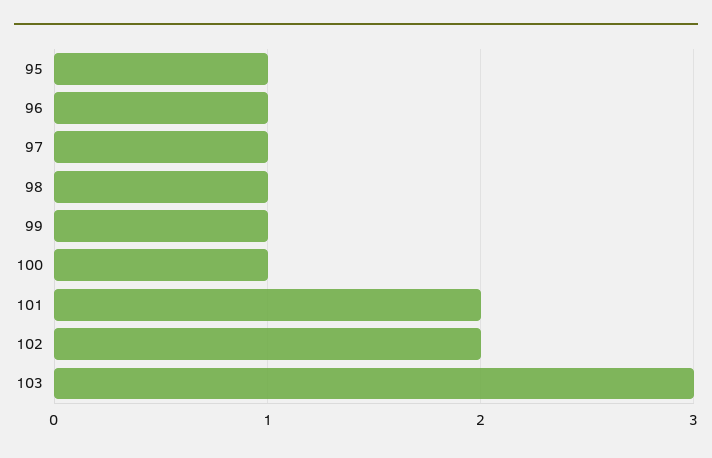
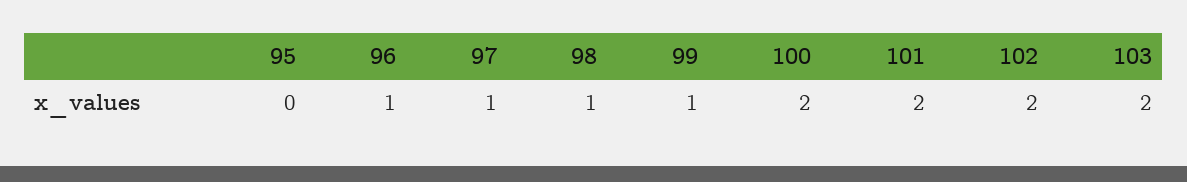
  {
-   "95": 1,
+   "95": 0,
    "96": 1,
    "97": 1,
    "98": 1,
    "99": 1,
-   "100": 1,
+   "100": 2,
    "101": 2,
    "102": 2,
-   "103": 3
+   "103": 2
  }

